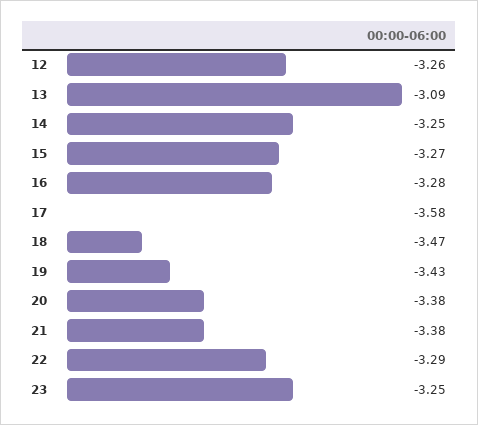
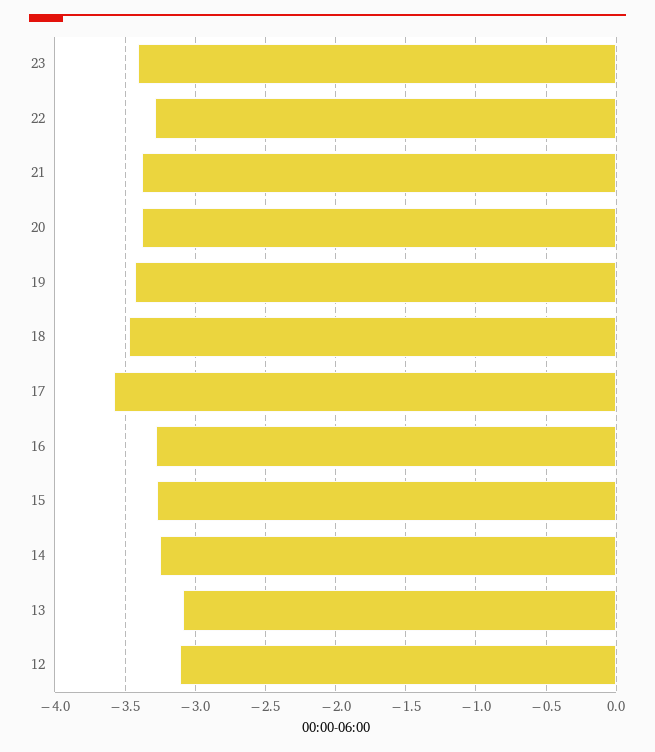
  {
-   "12": -3.26,
+   "12": -3.1,
    "13": -3.09,
    "14": -3.25,
    "15": -3.27,
    "16": -3.28,
    "17": -3.58,
    "18": -3.47,
    "19": -3.43,
    "20": -3.38,
    "21": -3.38,
    "22": -3.29,
-   "23": -3.25
+   "23": -3.4
  }

